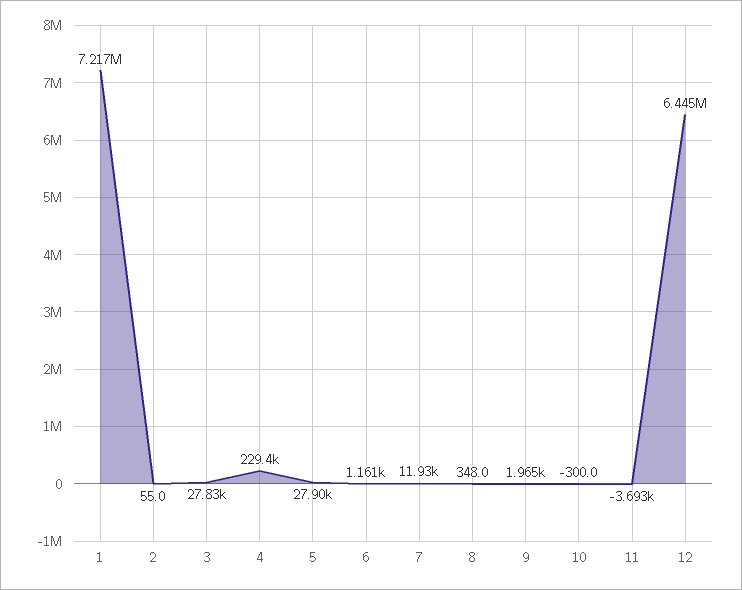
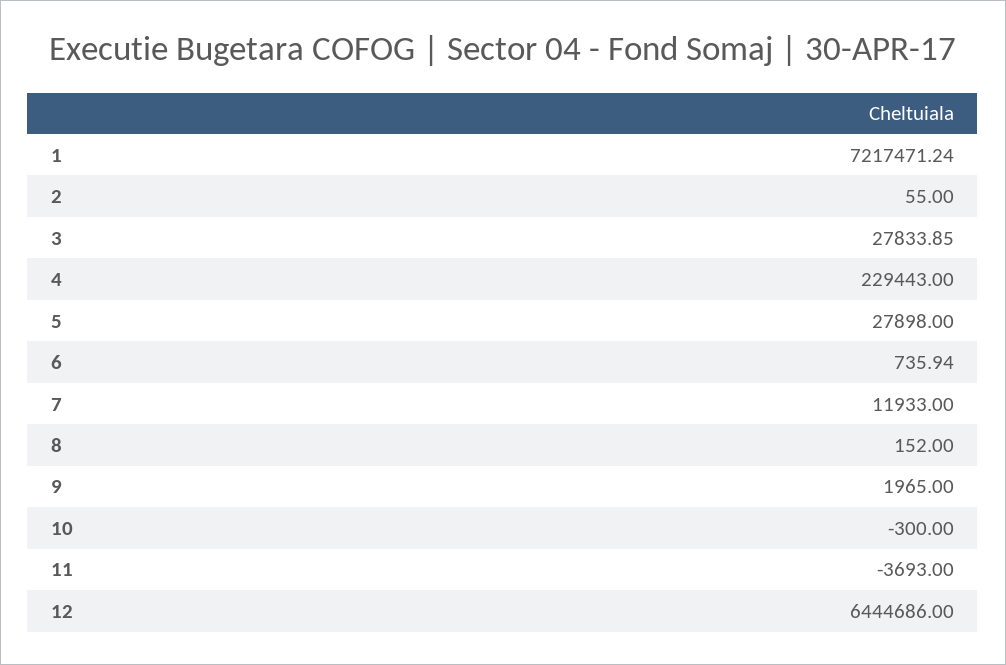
  {
    "1": 7217471.24,
    "2": 55,
    "3": 27833.85,
    "4": 229443,
    "5": 27898,
-   "6": 1161,
+   "6": 735.94,
    "7": 11933,
-   "8": 348,
+   "8": 152,
    "9": 1965,
    "10": -300,
    "11": -3693,
    "12": 6444686
  }

